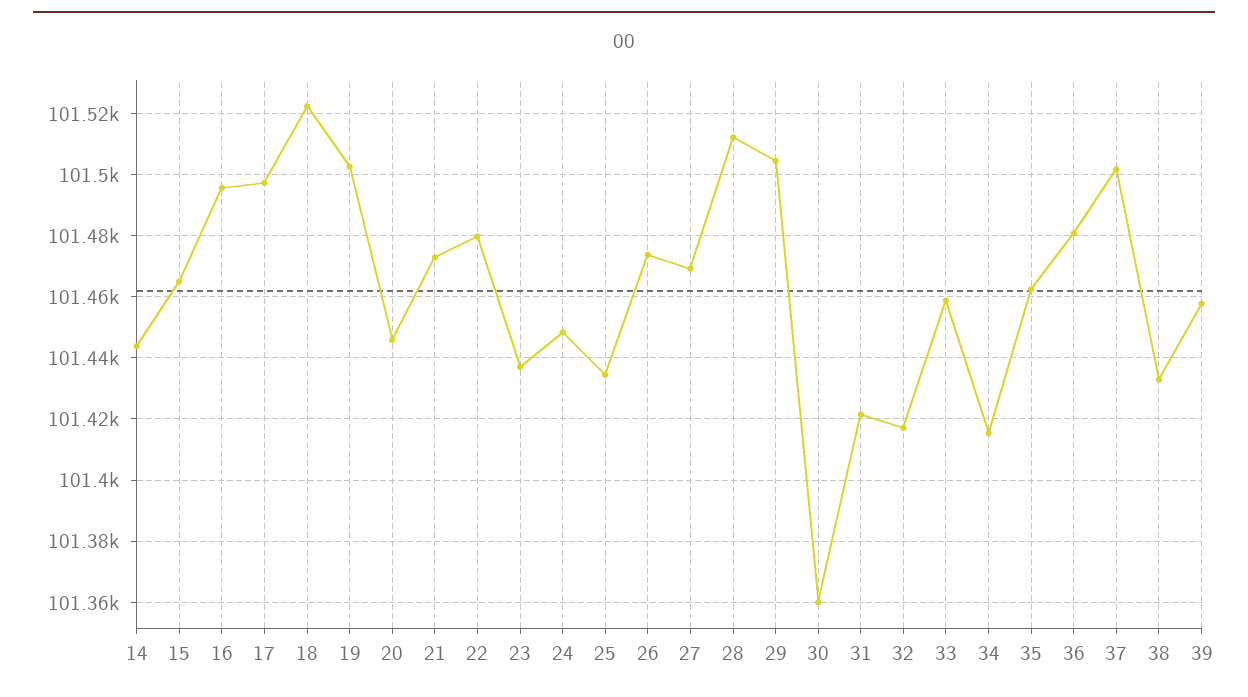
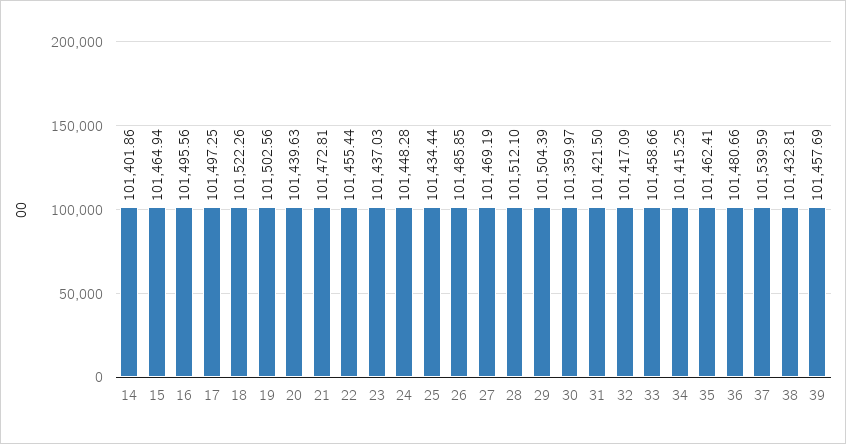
  {
-   "14": 101444,
+   "14": 101401.86,
    "15": 101464.94,
    "16": 101495.56,
    "17": 101497.25,
    "18": 101522.26,
    "19": 101502.56,
-   "20": 101446,
+   "20": 101439.63,
    "21": 101472.81,
-   "22": 101480,
+   "22": 101455.44,
    "23": 101437.03,
    "24": 101448.28,
    "25": 101434.44,
-   "26": 101474,
+   "26": 101485.85,
    "27": 101469.19,
    "28": 101512.1,
    "29": 101504.39,
    "30": 101359.97,
    "31": 101421.5,
    "32": 101417.09,
    "33": 101458.66,
    "34": 101415.25,
    "35": 101462.41,
    "36": 101480.66,
-   "37": 101502,
+   "37": 101539.59,
    "38": 101432.81,
    "39": 101457.69
  }

